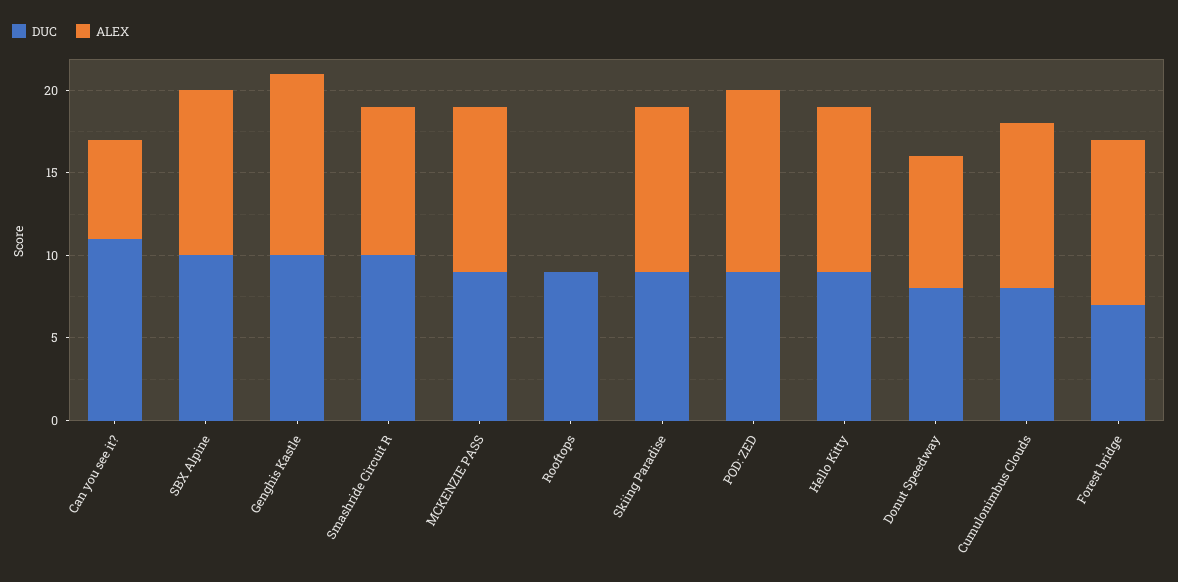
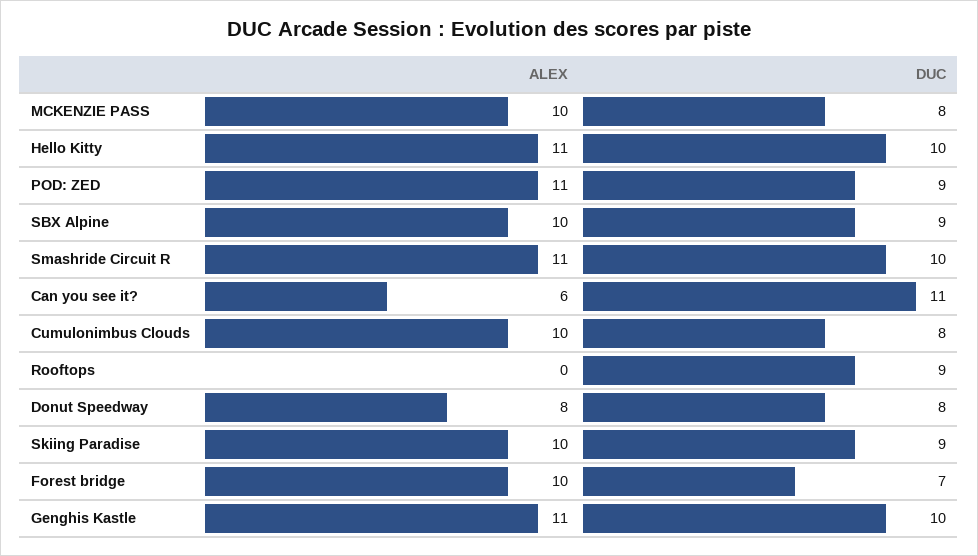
  {
    "DUC": {
      "Can you see it?": 11,
-     "SBX Alpine": 10,
+     "SBX Alpine": 9,
      "Genghis Kastle": 10,
      "Smashride Circuit R": 10,
-     "MCKENZIE PASS": 9,
+     "MCKENZIE PASS": 8,
      "Rooftops": 9,
      "Skiing Paradise": 9,
      "POD: ZED": 9,
-     "Hello Kitty": 9,
+     "Hello Kitty": 10,
      "Donut Speedway": 8,
      "Cumulonimbus Clouds": 8,
      "Forest bridge": 7
    },
    "ALEX": {
      "Can you see it?": 6,
      "SBX Alpine": 10,
      "Genghis Kastle": 11,
-     "Smashride Circuit R": 9,
+     "Smashride Circuit R": 11,
      "MCKENZIE PASS": 10,
      "Rooftops": 0,
      "Skiing Paradise": 10,
      "POD: ZED": 11,
-     "Hello Kitty": 10,
+     "Hello Kitty": 11,
      "Donut Speedway": 8,
      "Cumulonimbus Clouds": 10,
      "Forest bridge": 10
    }
  }

